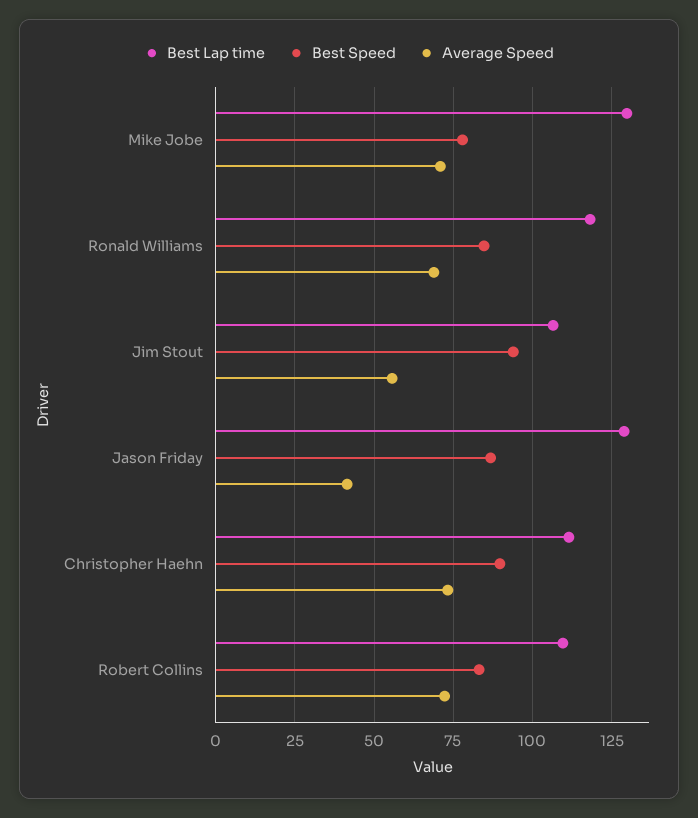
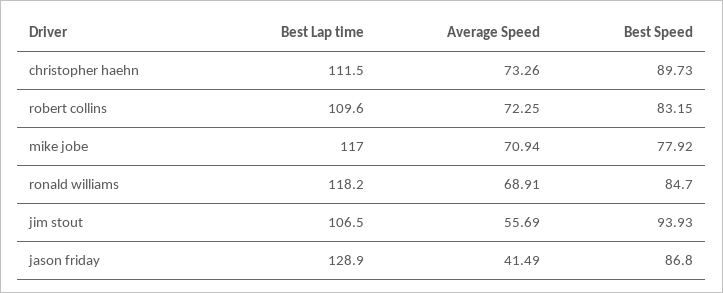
  {
    "Best Lap time": {
-     "Mike Jobe": 130,
+     "Mike Jobe": 117,
      "Ronald Williams": 118.2,
      "Jim Stout": 106.5,
      "Jason Friday": 128.9,
      "Christopher Haehn": 111.5,
      "Robert Collins": 109.6
    },
    "Best Speed": {
      "Mike Jobe": 77.92,
      "Ronald Williams": 84.7,
      "Jim Stout": 93.93,
      "Jason Friday": 86.8,
      "Christopher Haehn": 89.73,
      "Robert Collins": 83.15
    },
    "Average Speed": {
      "Mike Jobe": 70.94,
      "Ronald Williams": 68.91,
      "Jim Stout": 55.69,
      "Jason Friday": 41.49,
      "Christopher Haehn": 73.26,
      "Robert Collins": 72.25
    }
  }

